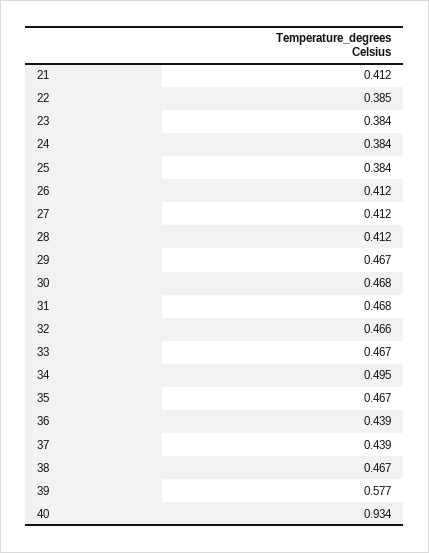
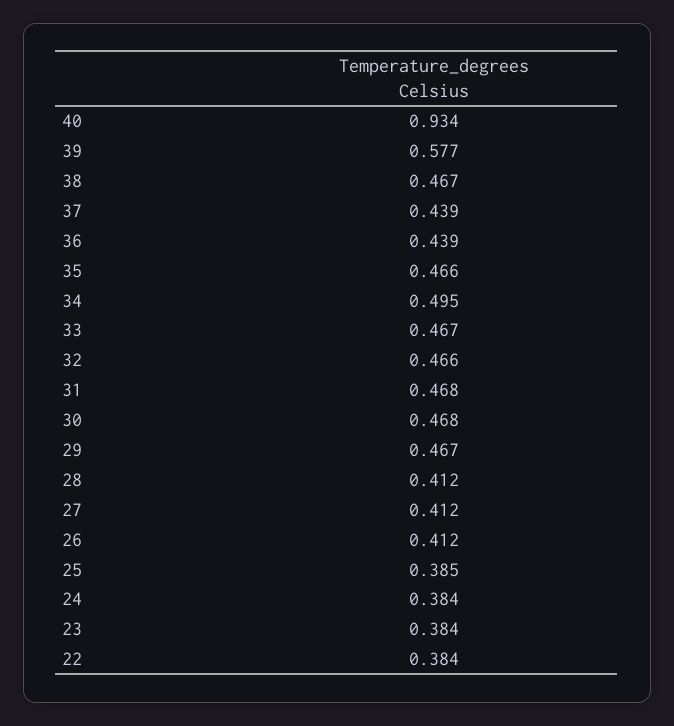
  {
-   "21": 0.412,
-   "22": 0.385,
+   "22": 0.384,
    "23": 0.384,
    "24": 0.384,
-   "25": 0.384,
+   "25": 0.385,
    "26": 0.412,
    "27": 0.412,
    "28": 0.412,
    "29": 0.467,
    "30": 0.468,
    "31": 0.468,
    "32": 0.466,
    "33": 0.467,
    "34": 0.495,
-   "35": 0.467,
+   "35": 0.466,
    "36": 0.439,
    "37": 0.439,
    "38": 0.467,
    "39": 0.577,
    "40": 0.934
  }

